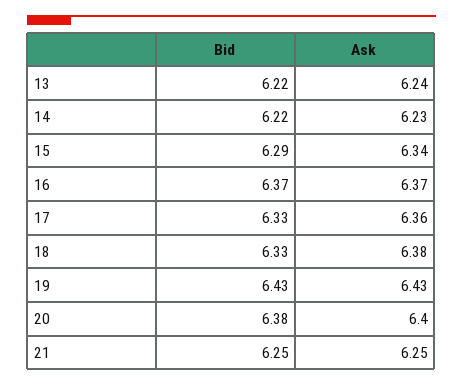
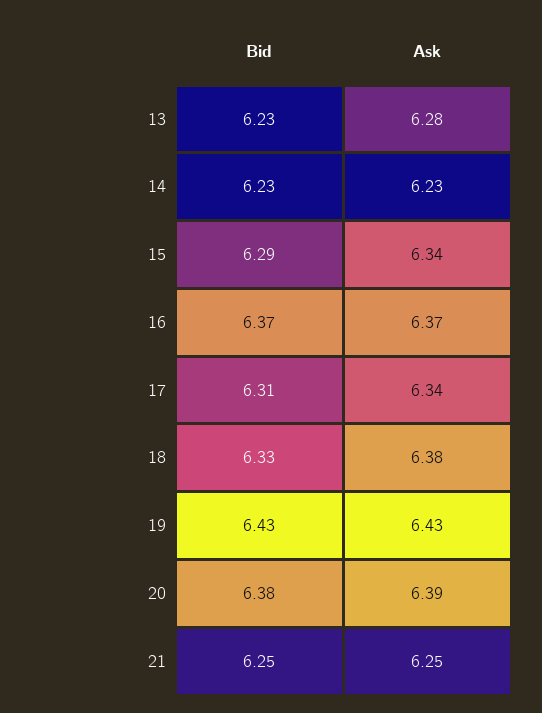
  {
    "Bid": {
-     "13": 6.22,
+     "13": 6.23,
-     "14": 6.22,
+     "14": 6.23,
      "15": 6.29,
      "16": 6.37,
-     "17": 6.33,
+     "17": 6.31,
      "18": 6.33,
      "19": 6.43,
      "20": 6.38,
      "21": 6.25
    },
    "Ask": {
-     "13": 6.24,
+     "13": 6.28,
      "14": 6.23,
      "15": 6.34,
      "16": 6.37,
-     "17": 6.36,
+     "17": 6.34,
      "18": 6.38,
      "19": 6.43,
-     "20": 6.4,
+     "20": 6.39,
      "21": 6.25
    }
  }

